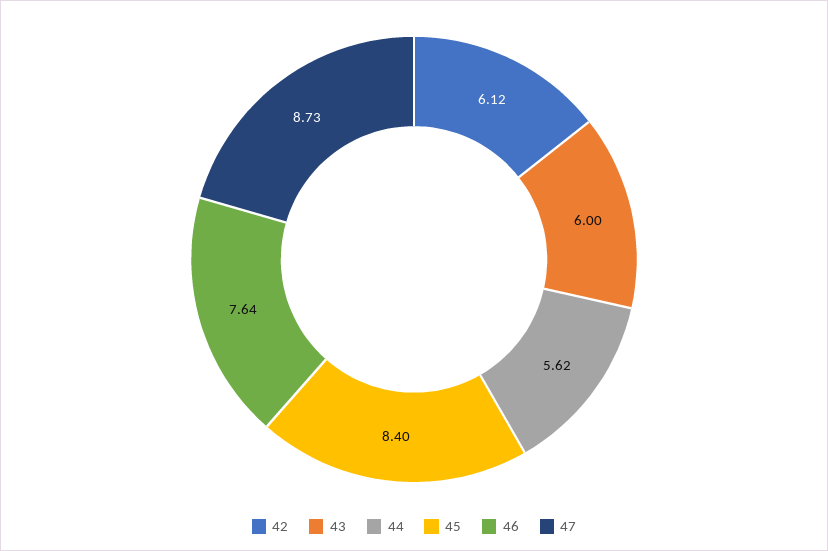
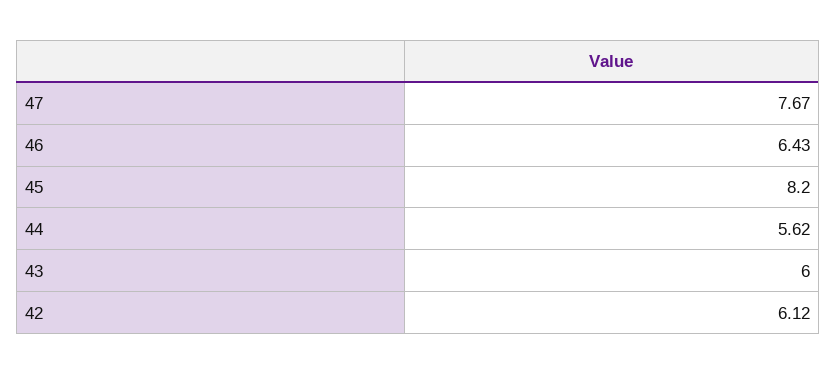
  {
    "42": 6.12,
    "43": 6,
    "44": 5.62,
-   "45": 8.4,
+   "45": 8.2,
-   "46": 7.64,
+   "46": 6.43,
-   "47": 8.73
+   "47": 7.67
  }

